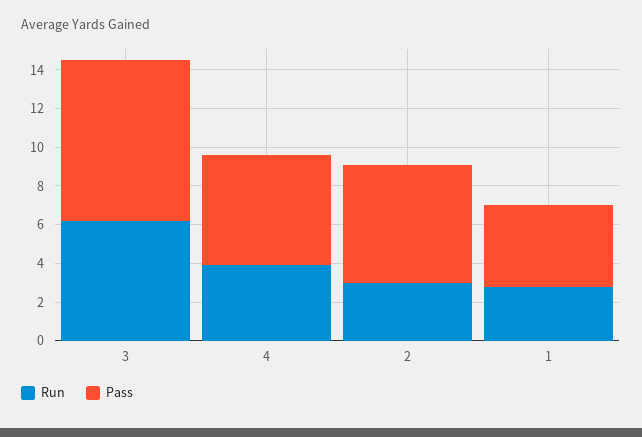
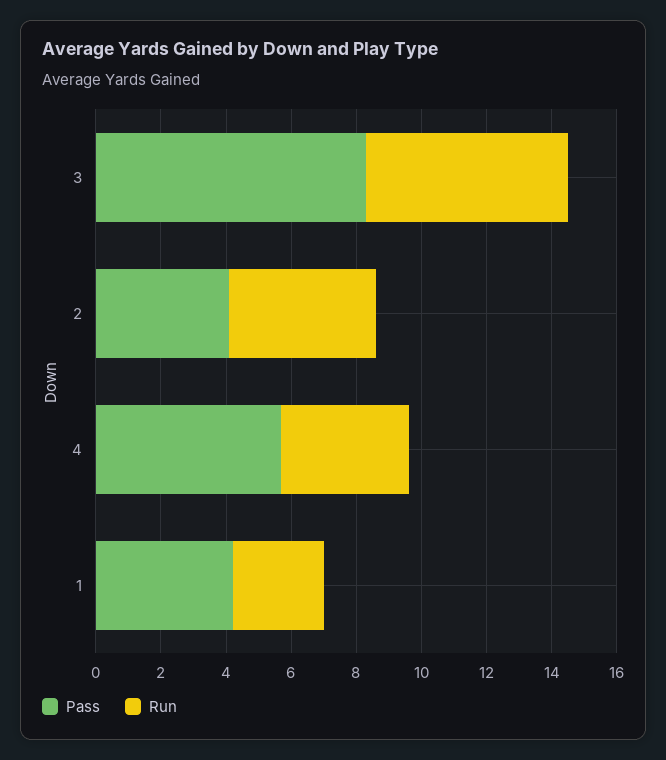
  {
    "Run": {
      "3": 6,
      "4": 4,
-     "2": 3,
+     "2": 4.5,
      "1": 3
    },
    "Pass": {
      "3": 8.5,
      "4": 5.5,
-     "2": 6,
+     "2": 4,
      "1": 4
    }
  }

